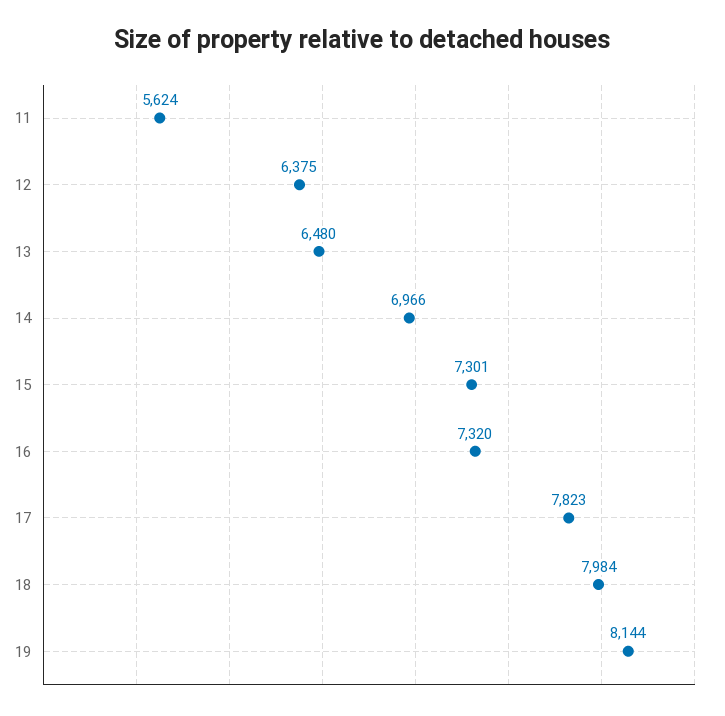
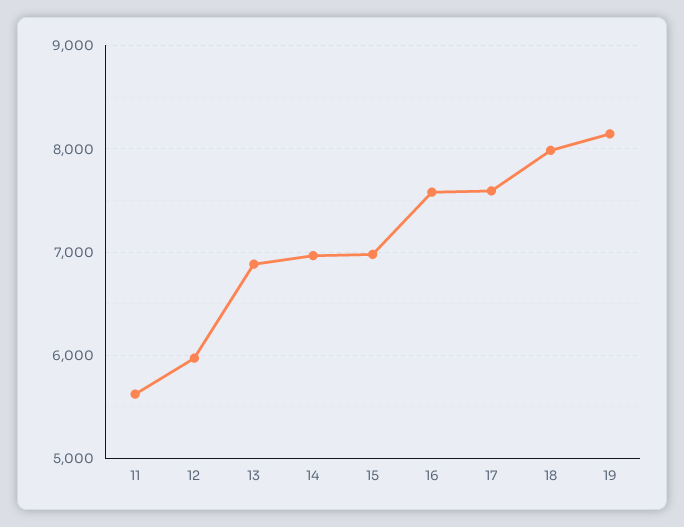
  {
    "11": 5624,
-   "12": 6375,
+   "12": 6000,
-   "13": 6480,
+   "13": 6900,
    "14": 6966,
-   "15": 7301,
+   "15": 7000,
-   "16": 7320,
+   "16": 7600,
-   "17": 7823,
+   "17": 7600,
    "18": 7984,
    "19": 8144
  }

